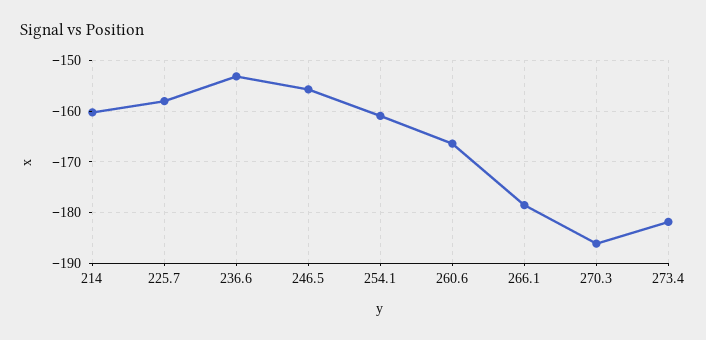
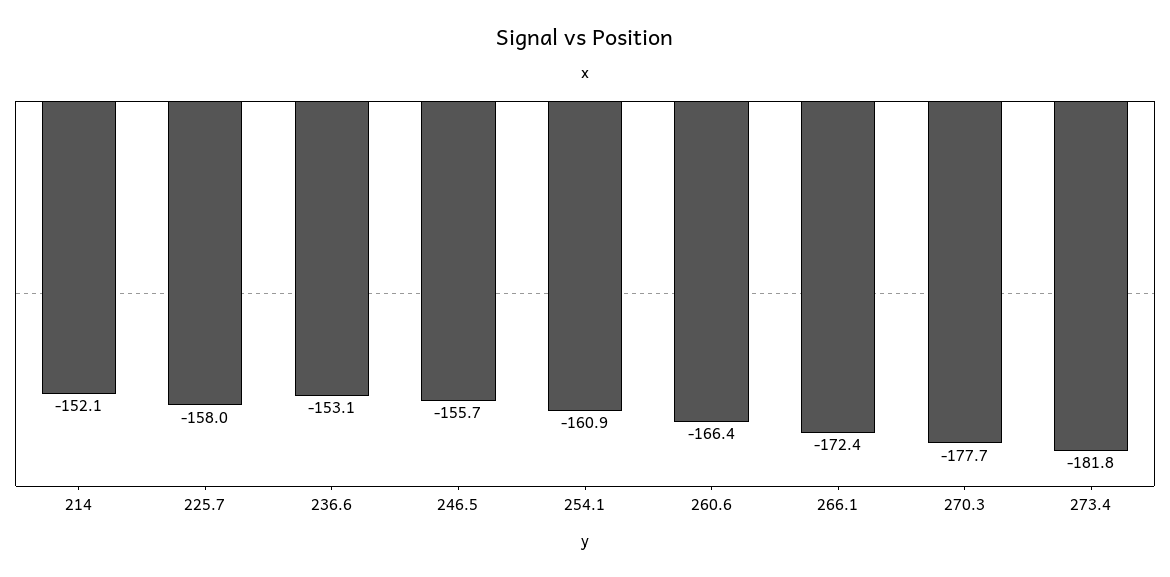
  {
-   "214": -160,
+   "214": -152.1,
    "225.7": -158,
    "236.6": -153.1,
    "246.5": -155.7,
    "254.1": -160.9,
    "260.6": -166.4,
-   "266.1": -178,
+   "266.1": -172.4,
-   "270.3": -186,
+   "270.3": -177.7,
    "273.4": -181.8
  }

